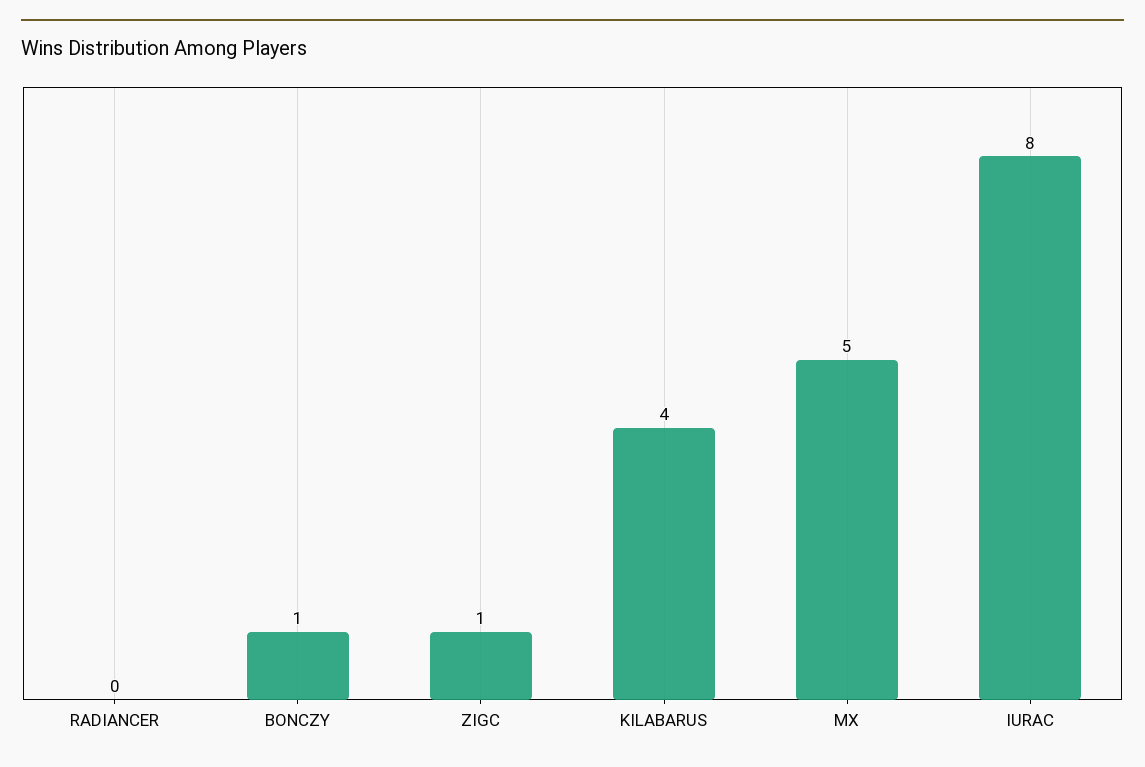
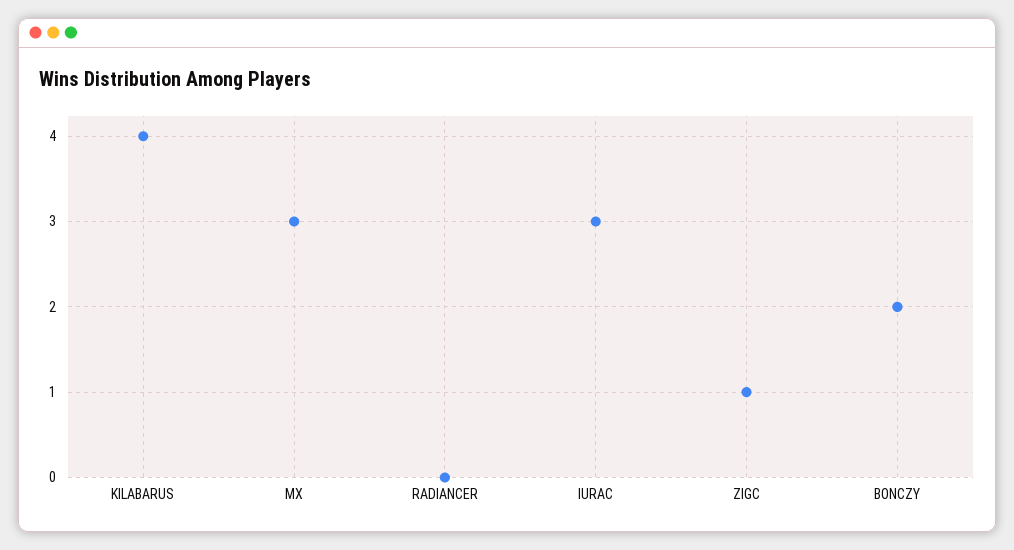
  {
    "RADIANCER": 0,
-   "BONCZY": 1,
+   "BONCZY": 2,
    "ZIGC": 1,
    "KILABARUS": 4,
-   "MX": 5,
+   "MX": 3,
-   "IURAC": 8
+   "IURAC": 3
  }

